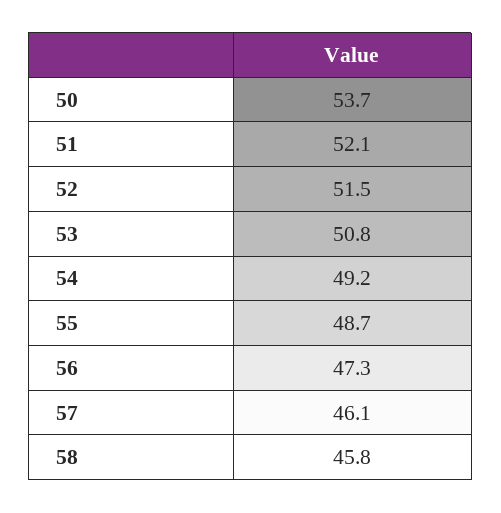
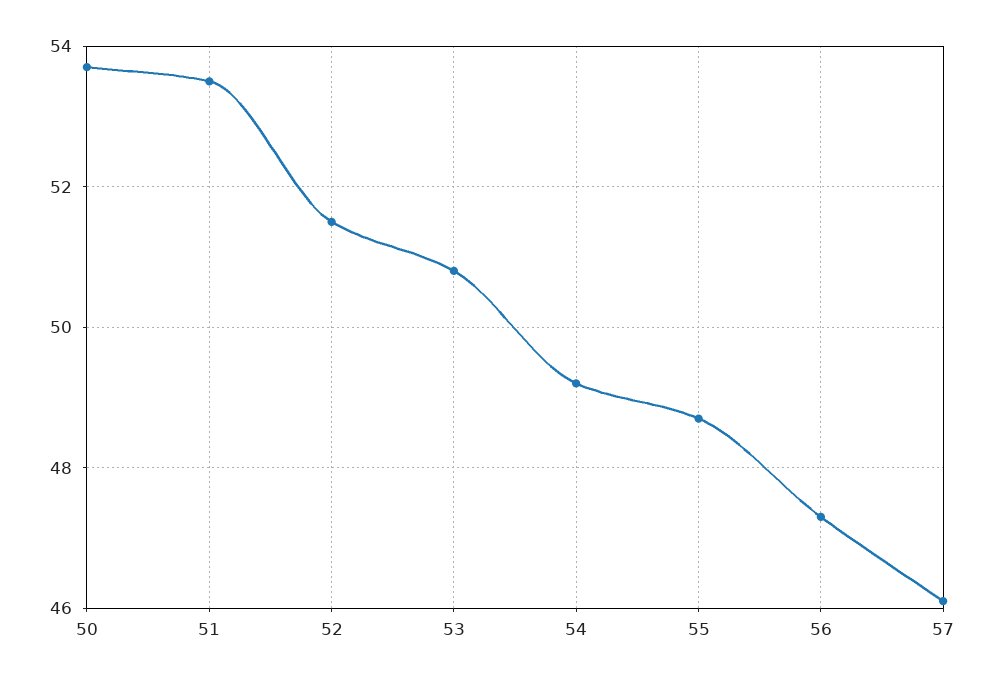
  {
    "50": 53.7,
-   "51": 52.1,
+   "51": 53.5,
    "52": 51.5,
    "53": 50.8,
    "54": 49.2,
    "55": 48.7,
    "56": 47.3,
-   "57": 46.1,
+   "57": 46.1
-   "58": 45.8
  }

